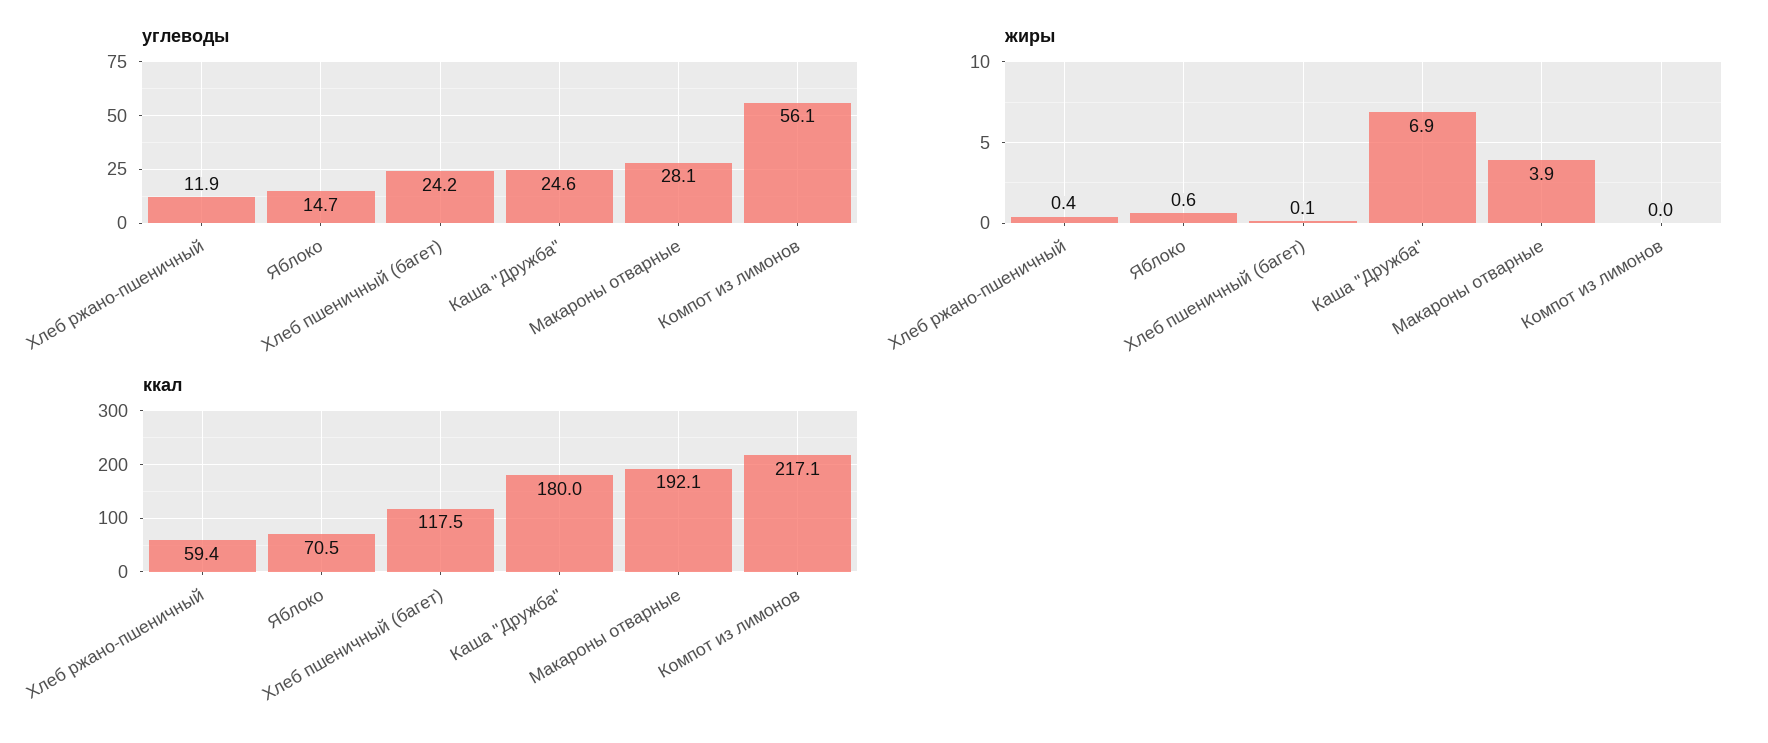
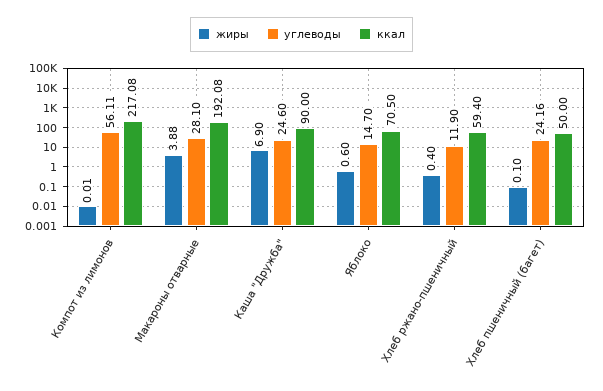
  {
    "углеводы": {
      "Хлеб ржано-пшеничный": 11.9,
      "Яблоко": 14.7,
      "Хлеб пшеничный (багет)": 24.16,
      "Каша \"Дружба\"": 24.6,
      "Макароны отварные": 28.1,
      "Компот из лимонов": 56.11
    },
    "жиры": {
      "Хлеб ржано-пшеничный": 0.4,
      "Яблоко": 0.6,
      "Хлеб пшеничный (багет)": 0.1,
      "Каша \"Дружба\"": 6.9,
      "Макароны отварные": 3.88,
      "Компот из лимонов": 0.01
    },
    "ккал": {
      "Хлеб ржано-пшеничный": 59.4,
      "Яблоко": 70.5,
-     "Хлеб пшеничный (багет)": 117.5,
+     "Хлеб пшеничный (багет)": 50,
-     "Каша \"Дружба\"": 180,
+     "Каша \"Дружба\"": 90,
      "Макароны отварные": 192.08,
      "Компот из лимонов": 217.08
    }
  }

